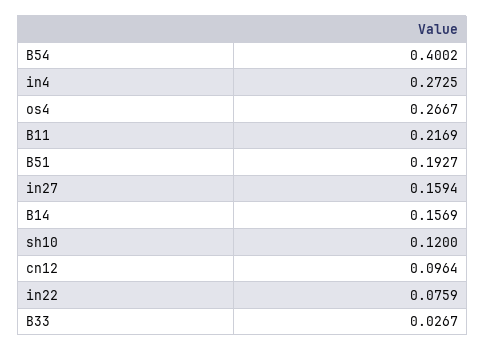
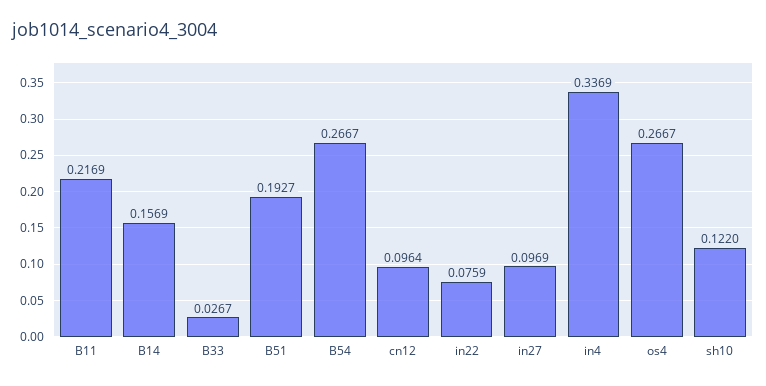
  {
-   "B54": 0.4002,
+   "B54": 0.2667,
-   "in4": 0.2725,
+   "in4": 0.3369,
    "os4": 0.2667,
    "B11": 0.2169,
    "B51": 0.1927,
-   "in27": 0.1594,
+   "in27": 0.0969,
    "B14": 0.1569,
-   "sh10": 0.12,
+   "sh10": 0.122,
    "cn12": 0.0964,
    "in22": 0.0759,
    "B33": 0.0267
  }

